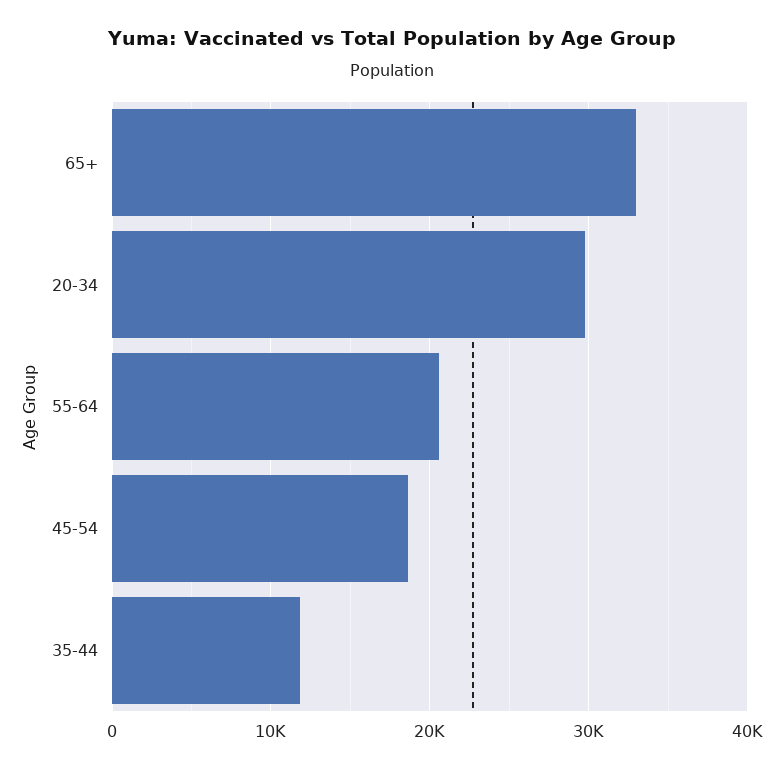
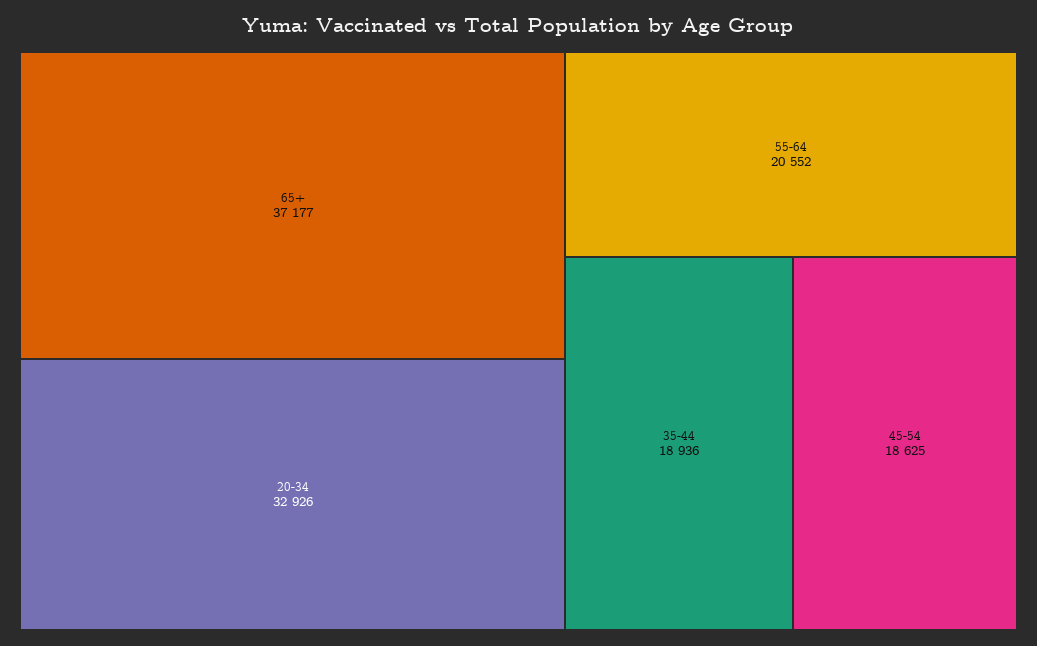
  {
-   "65+": 33000,
+   "65+": 37177,
-   "20-34": 30000,
+   "20-34": 32926,
    "55-64": 20552,
    "45-54": 18625,
-   "35-44": 12000
+   "35-44": 18936
  }

